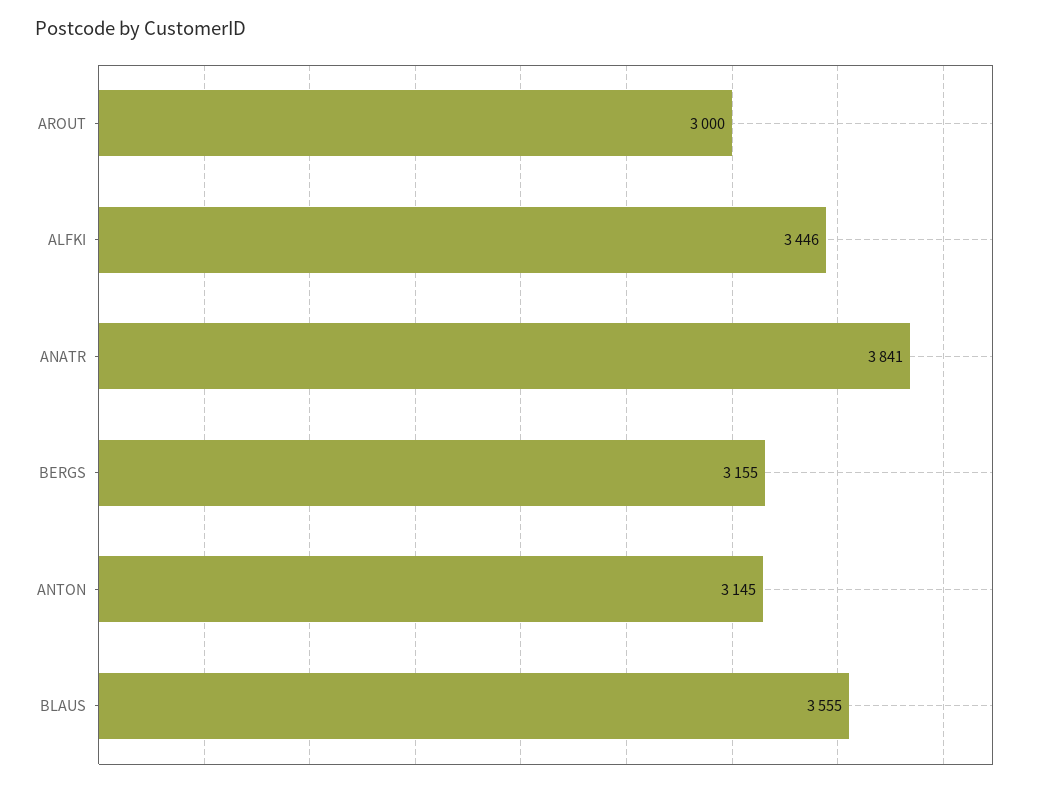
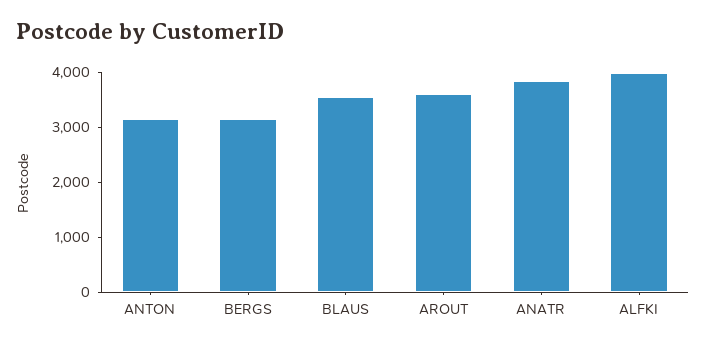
  {
-   "AROUT": 3000,
+   "AROUT": 3600,
-   "ALFKI": 3446,
+   "ALFKI": 4000,
    "ANATR": 3841,
    "BERGS": 3155,
    "ANTON": 3145,
    "BLAUS": 3555
  }

